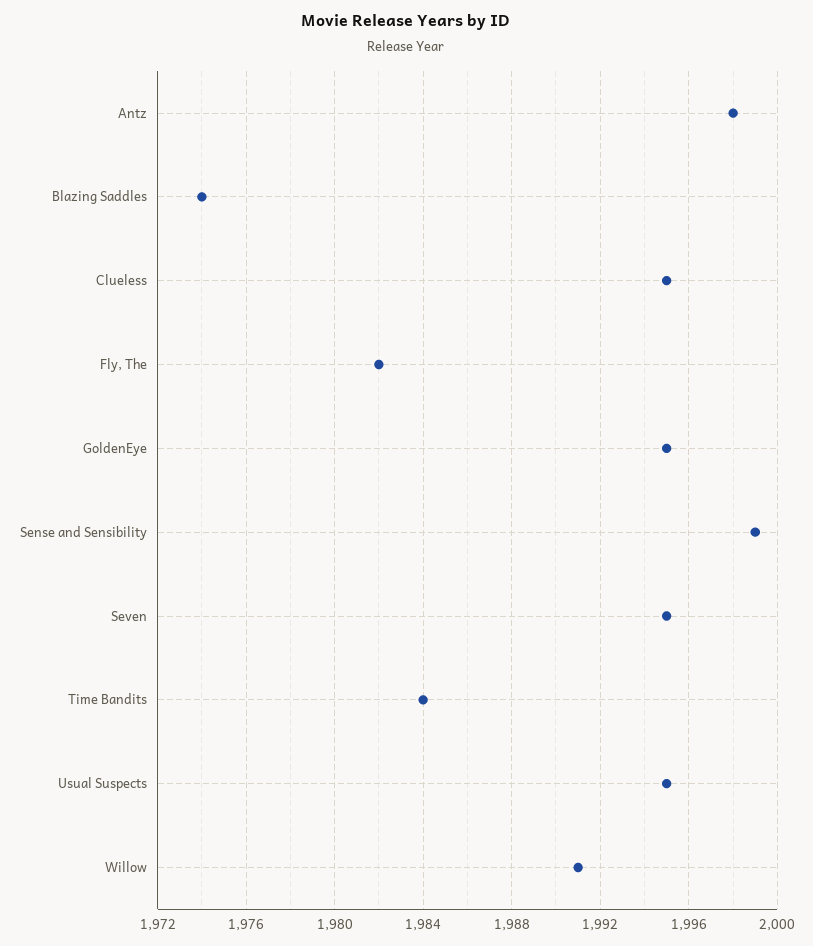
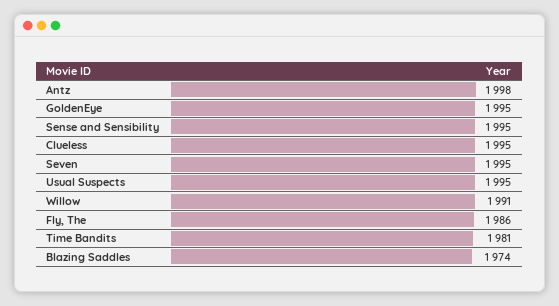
  {
    "Antz": 1998,
    "Blazing Saddles": 1974,
    "Clueless": 1995,
-   "Fly, The": 1982,
+   "Fly, The": 1986,
    "GoldenEye": 1995,
-   "Sense and Sensibility": 1999,
+   "Sense and Sensibility": 1995,
    "Seven": 1995,
-   "Time Bandits": 1984,
+   "Time Bandits": 1981,
    "Usual Suspects": 1995,
    "Willow": 1991
  }

